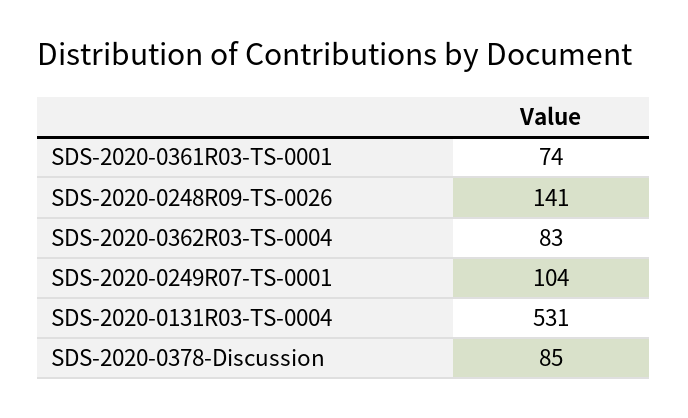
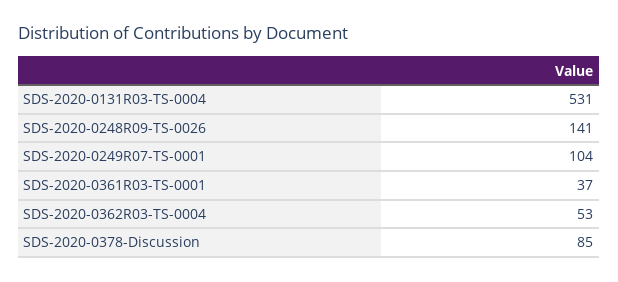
  {
-   "SDS-2020-0361R03-TS-0001": 74,
+   "SDS-2020-0361R03-TS-0001": 37,
    "SDS-2020-0248R09-TS-0026": 141,
-   "SDS-2020-0362R03-TS-0004": 83,
+   "SDS-2020-0362R03-TS-0004": 53,
    "SDS-2020-0249R07-TS-0001": 104,
    "SDS-2020-0131R03-TS-0004": 531,
    "SDS-2020-0378-Discussion": 85
  }

